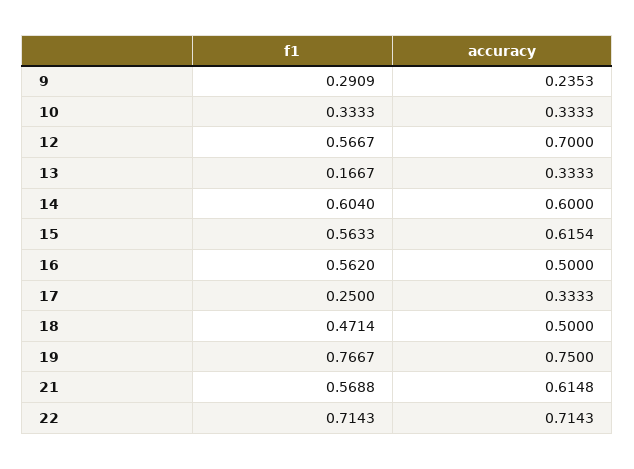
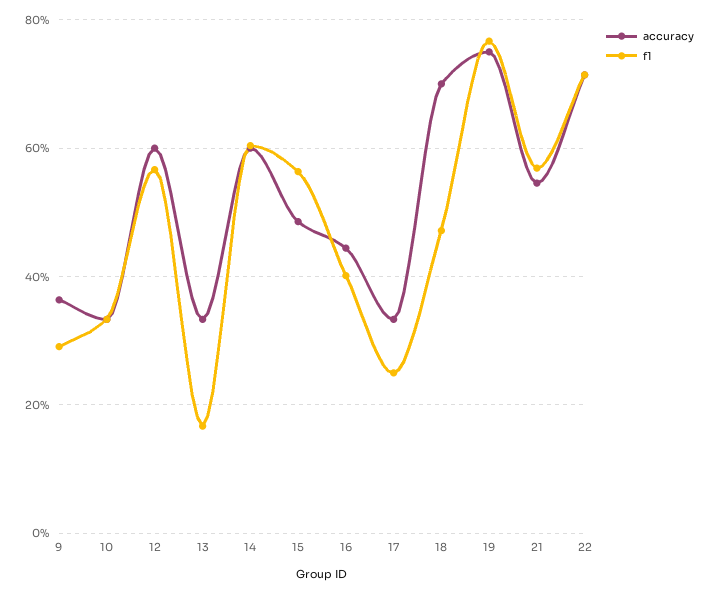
  {
    "f1": {
      "9": 0.2909,
      "10": 0.3333,
      "12": 0.5667,
      "13": 0.1667,
      "14": 0.604,
      "15": 0.5633,
-     "16": 0.562,
+     "16": 0.4,
      "17": 0.25,
      "18": 0.4714,
      "19": 0.7667,
      "21": 0.5688,
      "22": 0.7143
    },
    "accuracy": {
-     "9": 0.2353,
+     "9": 0.36,
      "10": 0.3333,
-     "12": 0.7,
+     "12": 0.6,
      "13": 0.3333,
      "14": 0.6,
-     "15": 0.6154,
+     "15": 0.48,
-     "16": 0.5,
+     "16": 0.44,
      "17": 0.3333,
-     "18": 0.5,
+     "18": 0.7,
      "19": 0.75,
-     "21": 0.6148,
+     "21": 0.54,
      "22": 0.7143
    }
  }

